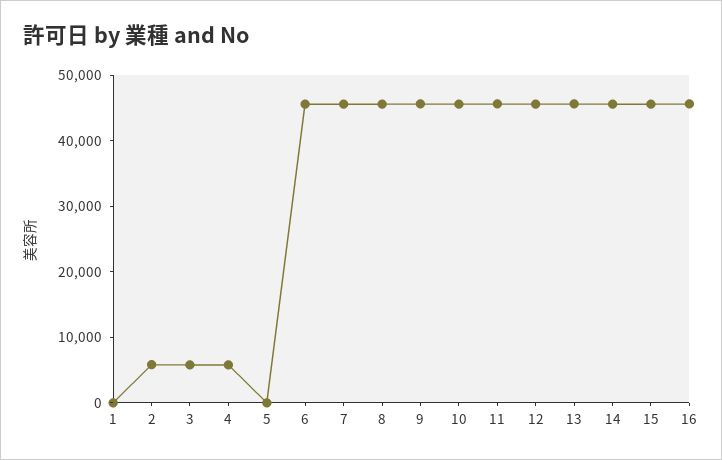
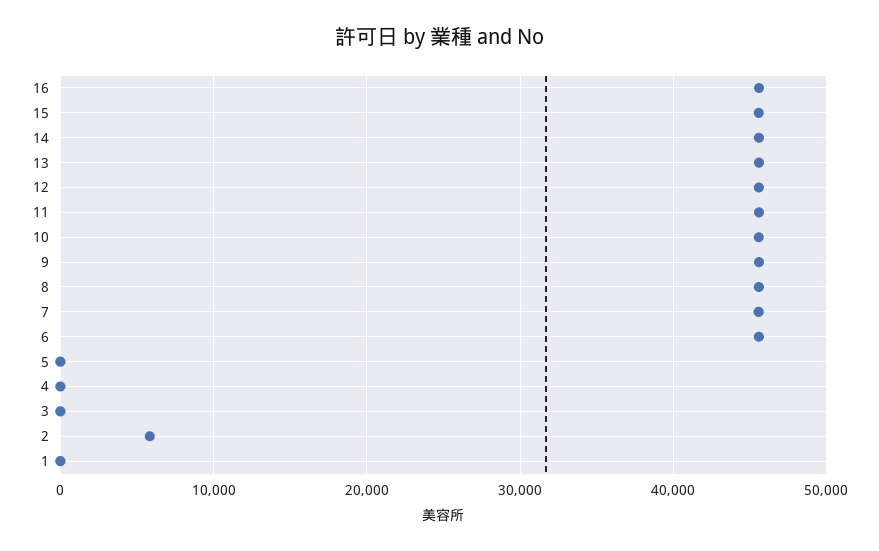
  {
    "1": 0,
    "2": 6000,
-   "3": 6000,
+   "3": 0,
-   "4": 6000,
+   "4": 0,
    "5": 0,
    "6": 46000,
    "7": 46000,
    "8": 46000,
    "9": 46000,
    "10": 46000,
    "11": 46000,
    "12": 46000,
    "13": 46000,
    "14": 46000,
    "15": 46000,
    "16": 46000
  }

